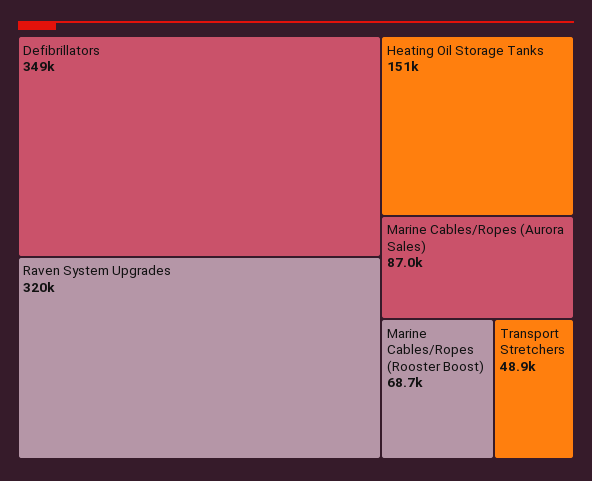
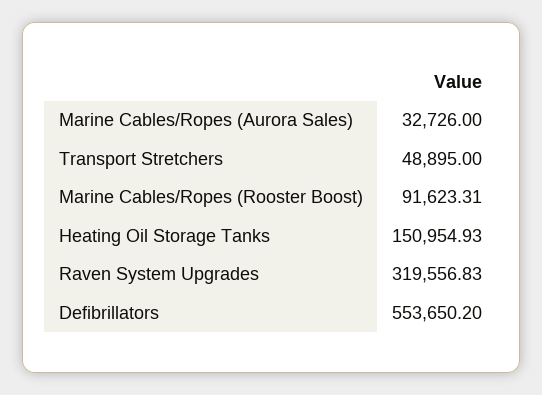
  {
-   "Defibrillators": 349000,
+   "Defibrillators": 553650.2,
    "Raven System Upgrades": 319556.83,
    "Heating Oil Storage Tanks": 150954.93,
-   "Marine Cables/Ropes (Aurora Sales)": 87000,
+   "Marine Cables/Ropes (Aurora Sales)": 32726,
-   "Marine Cables/Ropes (Rooster Boost)": 68700,
+   "Marine Cables/Ropes (Rooster Boost)": 91623.31,
    "Transport Stretchers": 48895
  }

